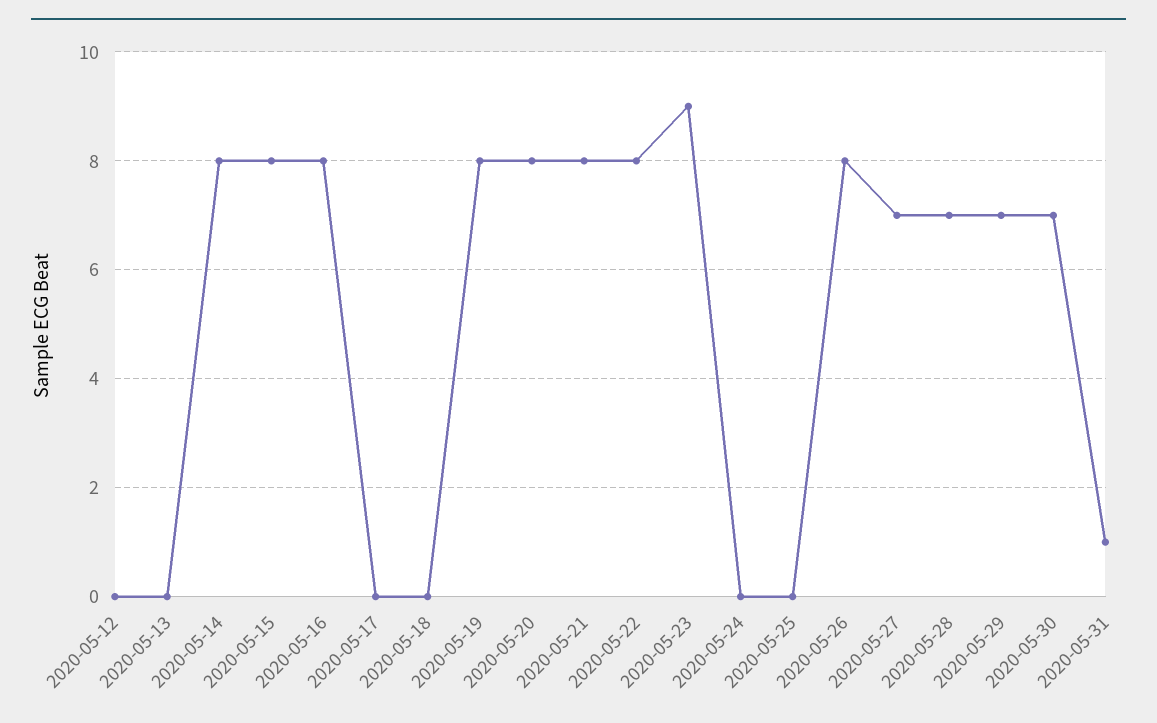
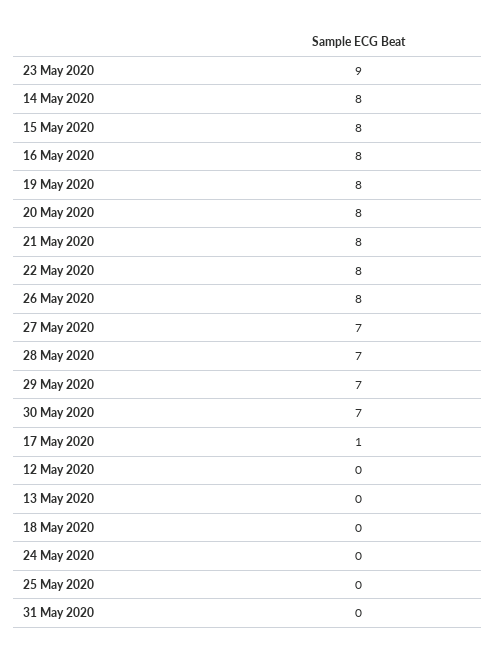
  {
    "2020-05-12": 0,
    "2020-05-13": 0,
    "2020-05-14": 8,
    "2020-05-15": 8,
    "2020-05-16": 8,
-   "2020-05-17": 0,
+   "2020-05-17": 1,
    "2020-05-18": 0,
    "2020-05-19": 8,
    "2020-05-20": 8,
    "2020-05-21": 8,
    "2020-05-22": 8,
    "2020-05-23": 9,
    "2020-05-24": 0,
    "2020-05-25": 0,
    "2020-05-26": 8,
    "2020-05-27": 7,
    "2020-05-28": 7,
    "2020-05-29": 7,
    "2020-05-30": 7,
-   "2020-05-31": 1
+   "2020-05-31": 0
  }

